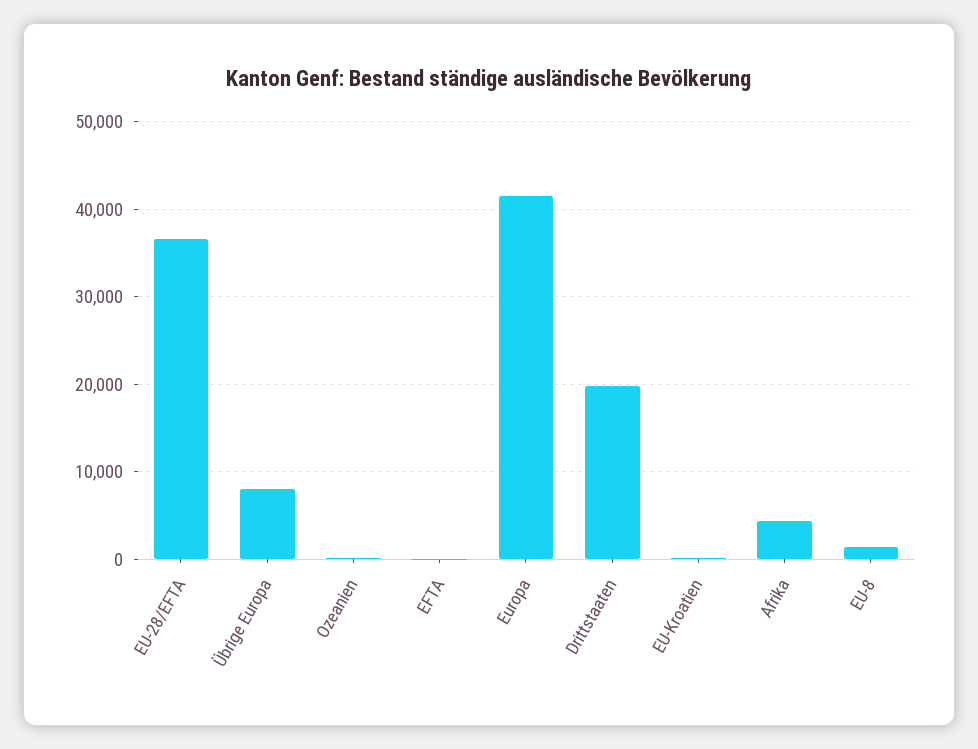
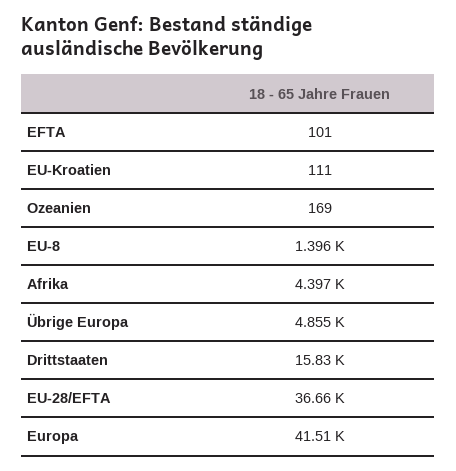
  {
    "EU-28/EFTA": 36660,
-   "Übrige Europa": 8000,
+   "Übrige Europa": 4855,
    "Ozeanien": 169,
    "EFTA": 101,
    "Europa": 41510,
-   "Drittstaaten": 20000,
+   "Drittstaaten": 15830,
    "EU-Kroatien": 111,
    "Afrika": 4397,
    "EU-8": 1396
  }

